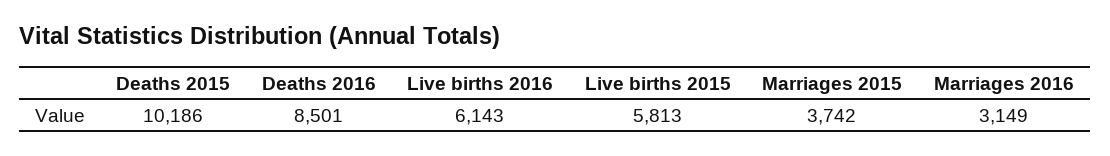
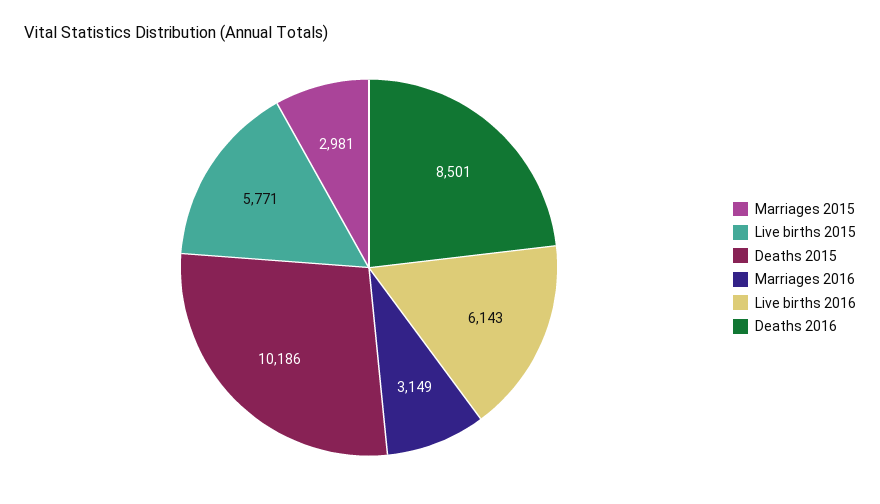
  {
    "Deaths 2015": 10186,
    "Deaths 2016": 8501,
    "Live births 2016": 6143,
-   "Live births 2015": 5813,
+   "Live births 2015": 5771,
-   "Marriages 2015": 3742,
+   "Marriages 2015": 2981,
    "Marriages 2016": 3149
  }

